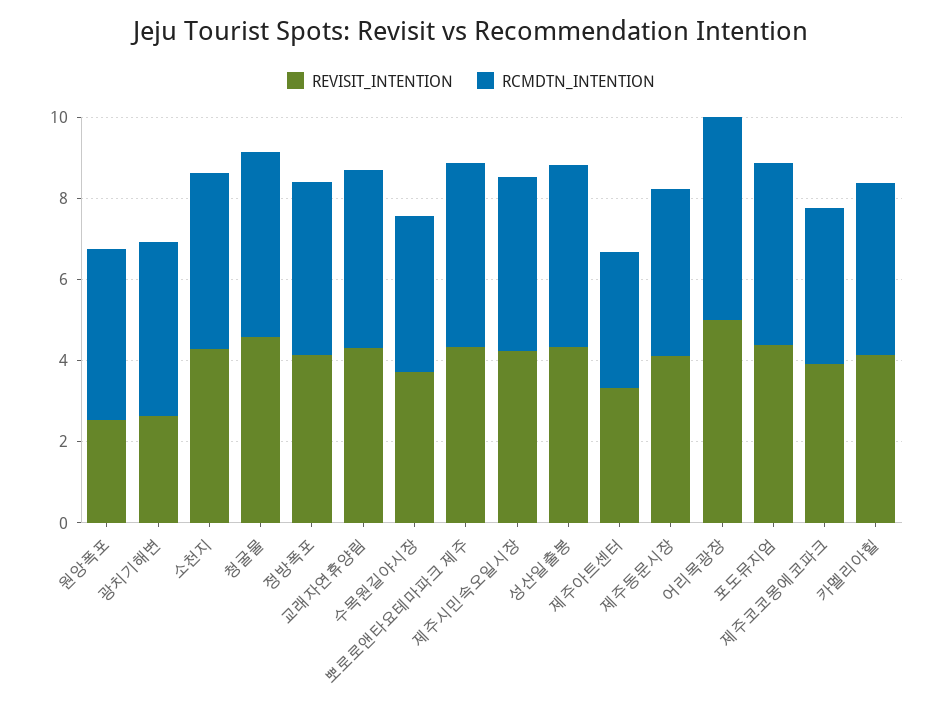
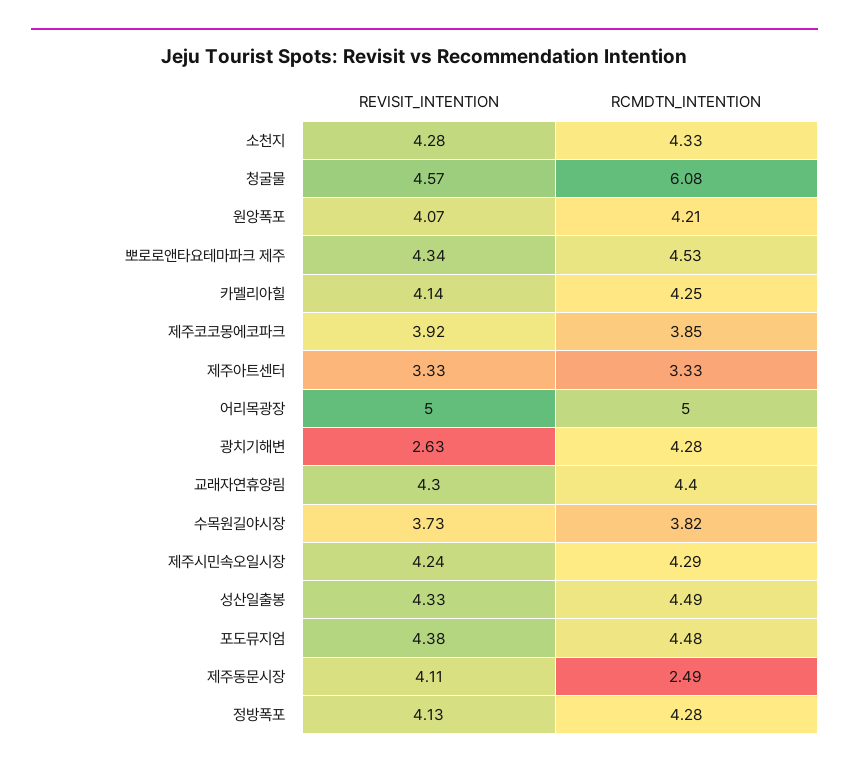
  {
    "REVISIT_INTENTION": {
-     "원앙폭포": 2.5,
+     "원앙폭포": 4.07,
      "광치기해변": 2.63,
      "소천지": 4.28,
      "청굴물": 4.57,
      "정방폭포": 4.13,
      "교래자연휴양림": 4.3,
      "수목원길야시장": 3.73,
      "뽀로로앤타요테마파크 제주": 4.34,
      "제주시민속오일시장": 4.24,
      "성산일출봉": 4.33,
      "제주아트센터": 3.33,
      "제주동문시장": 4.11,
      "어리목광장": 5,
      "포도뮤지엄": 4.38,
      "제주코코몽에코파크": 3.92,
      "카멜리아힐": 4.14
    },
    "RCMDTN_INTENTION": {
      "원앙폭포": 4.21,
      "광치기해변": 4.28,
      "소천지": 4.33,
-     "청굴물": 4.5,
+     "청굴물": 6.08,
      "정방폭포": 4.28,
      "교래자연휴양림": 4.4,
      "수목원길야시장": 3.82,
      "뽀로로앤타요테마파크 제주": 4.53,
      "제주시민속오일시장": 4.29,
      "성산일출봉": 4.49,
      "제주아트센터": 3.33,
-     "제주동문시장": 4,
+     "제주동문시장": 2.49,
      "어리목광장": 5,
      "포도뮤지엄": 4.48,
      "제주코코몽에코파크": 3.85,
      "카멜리아힐": 4.25
    }
  }

